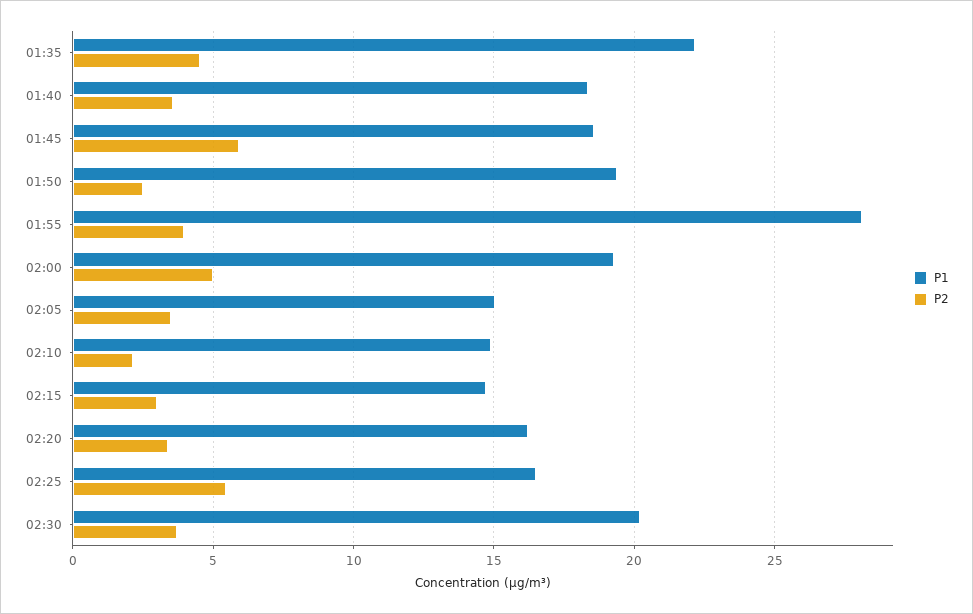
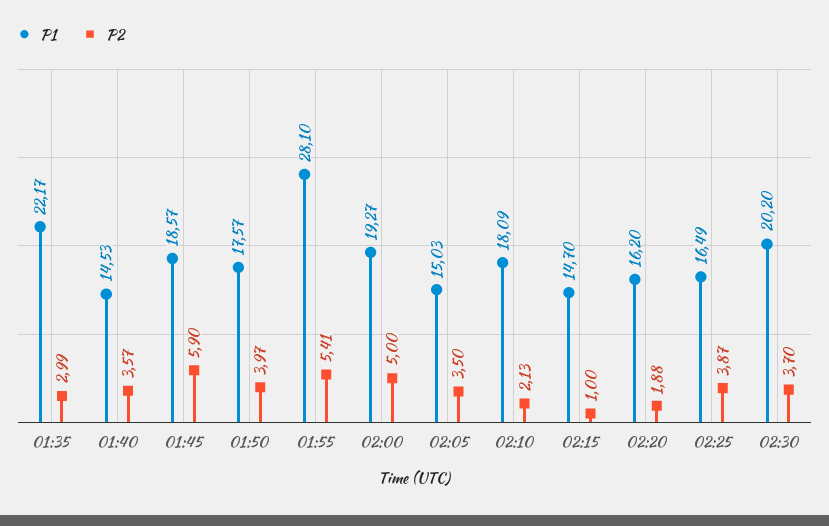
  {
    "P1": {
      "01:35": 22.17,
-     "01:40": 18.5,
+     "01:40": 14.53,
      "01:45": 18.57,
-     "01:50": 19.5,
+     "01:50": 17.57,
      "01:55": 28.1,
      "02:00": 19.27,
      "02:05": 15.03,
-     "02:10": 15,
+     "02:10": 18.09,
      "02:15": 14.7,
      "02:20": 16.2,
      "02:25": 16.49,
      "02:30": 20.2
    },
    "P2": {
-     "01:35": 4.5,
+     "01:35": 2.99,
      "01:40": 3.57,
      "01:45": 5.9,
-     "01:50": 2.5,
+     "01:50": 3.97,
-     "01:55": 4,
+     "01:55": 5.41,
      "02:00": 5,
      "02:05": 3.5,
      "02:10": 2.13,
-     "02:15": 3,
+     "02:15": 1,
-     "02:20": 3.5,
+     "02:20": 1.88,
-     "02:25": 5.5,
+     "02:25": 3.87,
      "02:30": 3.7
    }
  }

